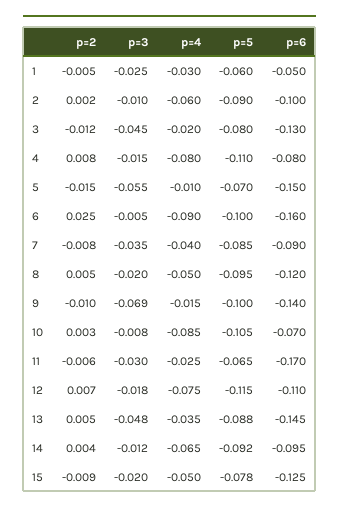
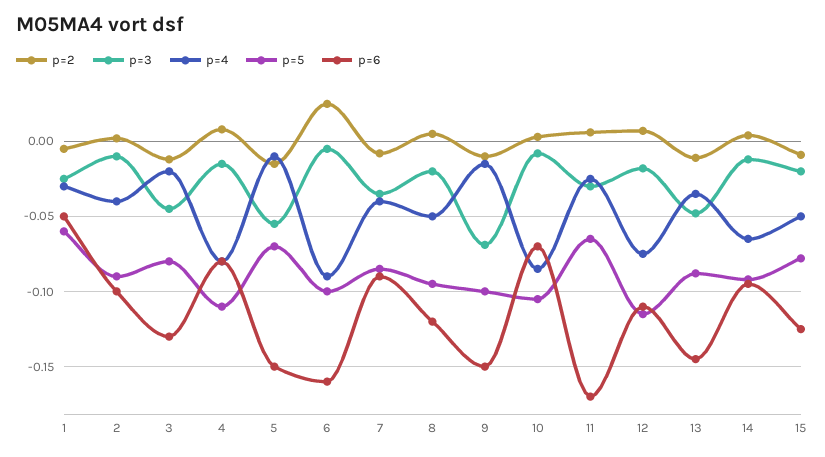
  {
    "p=2": {
      "1": -0.005,
      "2": 0.002,
      "3": -0.012,
      "4": 0.008,
      "5": -0.015,
      "6": 0.025,
      "7": -0.008,
      "8": 0.005,
      "9": -0.01,
      "10": 0.003,
-     "11": -0.006,
+     "11": 0.005,
      "12": 0.007,
-     "13": 0.005,
+     "13": -0.01,
      "14": 0.004,
      "15": -0.009
    },
    "p=3": {
      "1": -0.025,
      "2": -0.01,
      "3": -0.045,
      "4": -0.015,
      "5": -0.055,
      "6": -0.005,
      "7": -0.035,
      "8": -0.02,
      "9": -0.069,
      "10": -0.008,
      "11": -0.03,
      "12": -0.018,
      "13": -0.048,
      "14": -0.012,
      "15": -0.02
    },
    "p=4": {
      "1": -0.03,
-     "2": -0.06,
+     "2": -0.04,
      "3": -0.02,
      "4": -0.08,
      "5": -0.01,
      "6": -0.09,
      "7": -0.04,
      "8": -0.05,
      "9": -0.015,
      "10": -0.085,
      "11": -0.025,
      "12": -0.075,
      "13": -0.035,
      "14": -0.065,
      "15": -0.05
    },
    "p=5": {
      "1": -0.06,
      "2": -0.09,
      "3": -0.08,
      "4": -0.11,
      "5": -0.07,
      "6": -0.1,
      "7": -0.085,
      "8": -0.095,
      "9": -0.1,
      "10": -0.105,
      "11": -0.065,
      "12": -0.115,
      "13": -0.088,
      "14": -0.092,
      "15": -0.078
    },
    "p=6": {
      "1": -0.05,
      "2": -0.1,
      "3": -0.13,
      "4": -0.08,
      "5": -0.15,
      "6": -0.16,
      "7": -0.09,
      "8": -0.12,
-     "9": -0.14,
+     "9": -0.15,
      "10": -0.07,
      "11": -0.17,
      "12": -0.11,
      "13": -0.145,
      "14": -0.095,
      "15": -0.125
    }
  }

